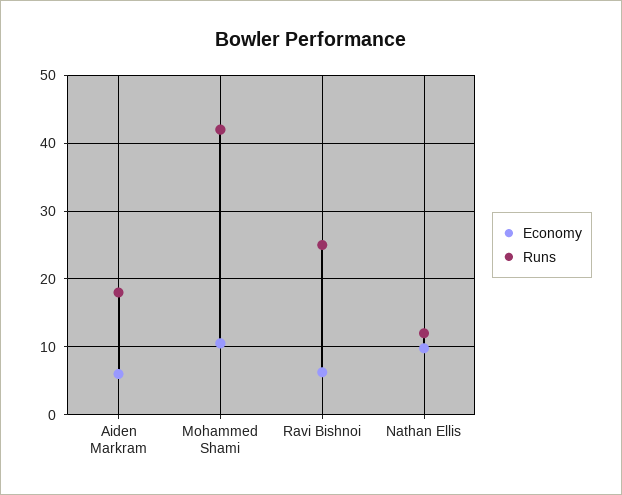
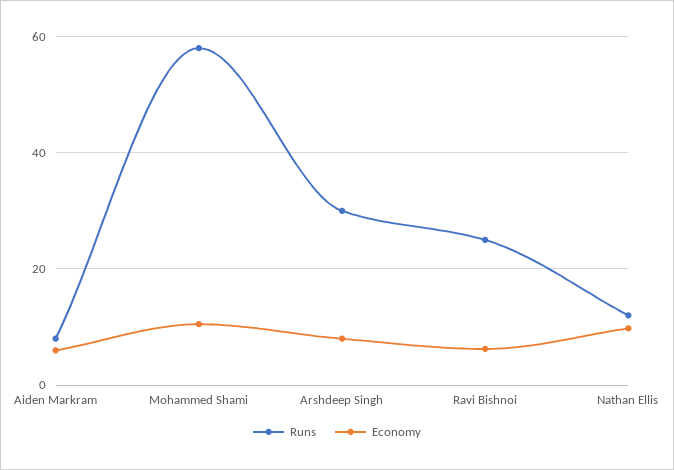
  {
    "Economy": {
      "Aiden Markram": 6,
      "Mohammed Shami": 11,
      "Ravi Bishnoi": 6,
-     "Nathan Ellis": 10
+     "Nathan Ellis": 10,
+     "Arshdeep Singh": 8
    },
    "Runs": {
-     "Aiden Markram": 18,
+     "Aiden Markram": 8,
-     "Mohammed Shami": 42,
+     "Mohammed Shami": 58,
      "Ravi Bishnoi": 25,
-     "Nathan Ellis": 12
+     "Nathan Ellis": 12,
+     "Arshdeep Singh": 30
    }
  }

